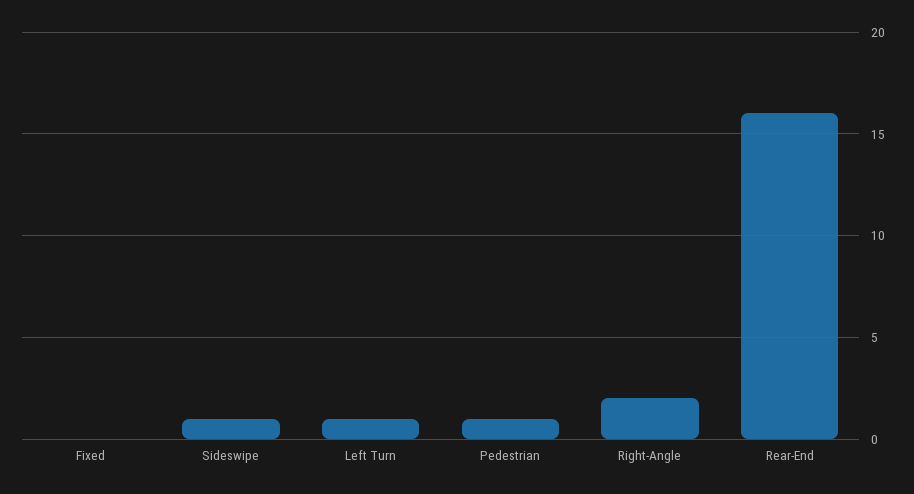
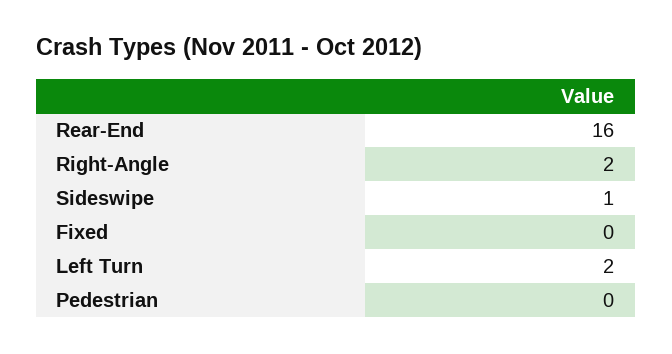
  {
    "Fixed": 0,
    "Sideswipe": 1,
-   "Left Turn": 1,
+   "Left Turn": 2,
-   "Pedestrian": 1,
+   "Pedestrian": 0,
    "Right-Angle": 2,
    "Rear-End": 16
  }

